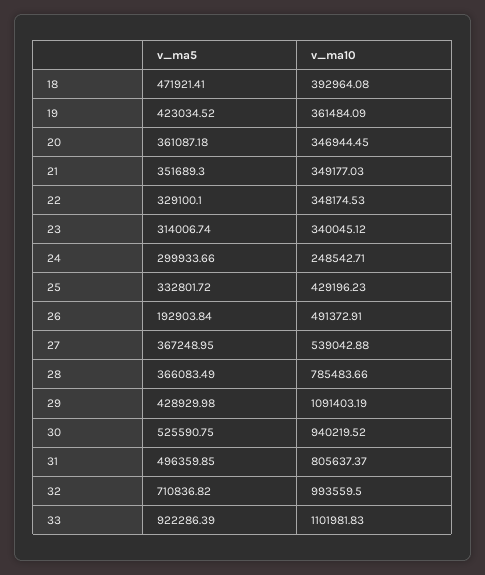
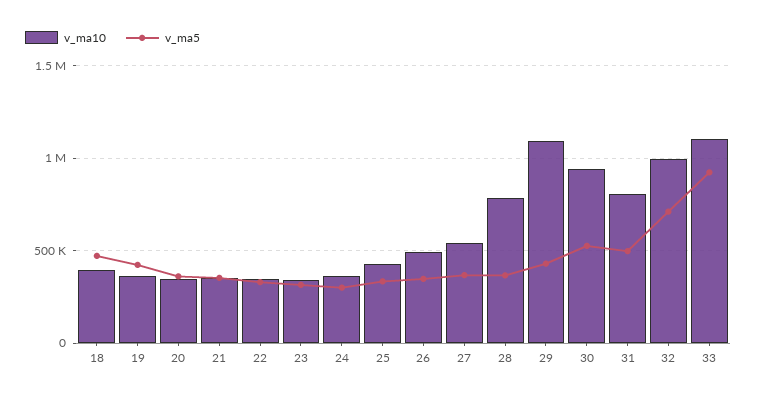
  {
    "v_ma5": {
      "18": 471921.41,
      "19": 423034.52,
      "20": 361087.18,
      "21": 351689.3,
      "22": 329100.1,
      "23": 314006.74,
      "24": 299933.66,
      "25": 332801.72,
-     "26": 192903.84,
+     "26": 350000,
      "27": 367248.95,
      "28": 366083.49,
      "29": 428929.98,
      "30": 525590.75,
      "31": 496359.85,
      "32": 710836.82,
      "33": 922286.39
    },
    "v_ma10": {
      "18": 392964.08,
      "19": 361484.09,
      "20": 346944.45,
      "21": 349177.03,
      "22": 348174.53,
      "23": 340045.12,
-     "24": 248542.71,
+     "24": 350000,
      "25": 429196.23,
      "26": 491372.91,
      "27": 539042.88,
      "28": 785483.66,
      "29": 1091403.19,
      "30": 940219.52,
      "31": 805637.37,
      "32": 993559.5,
      "33": 1101981.83
    }
  }

